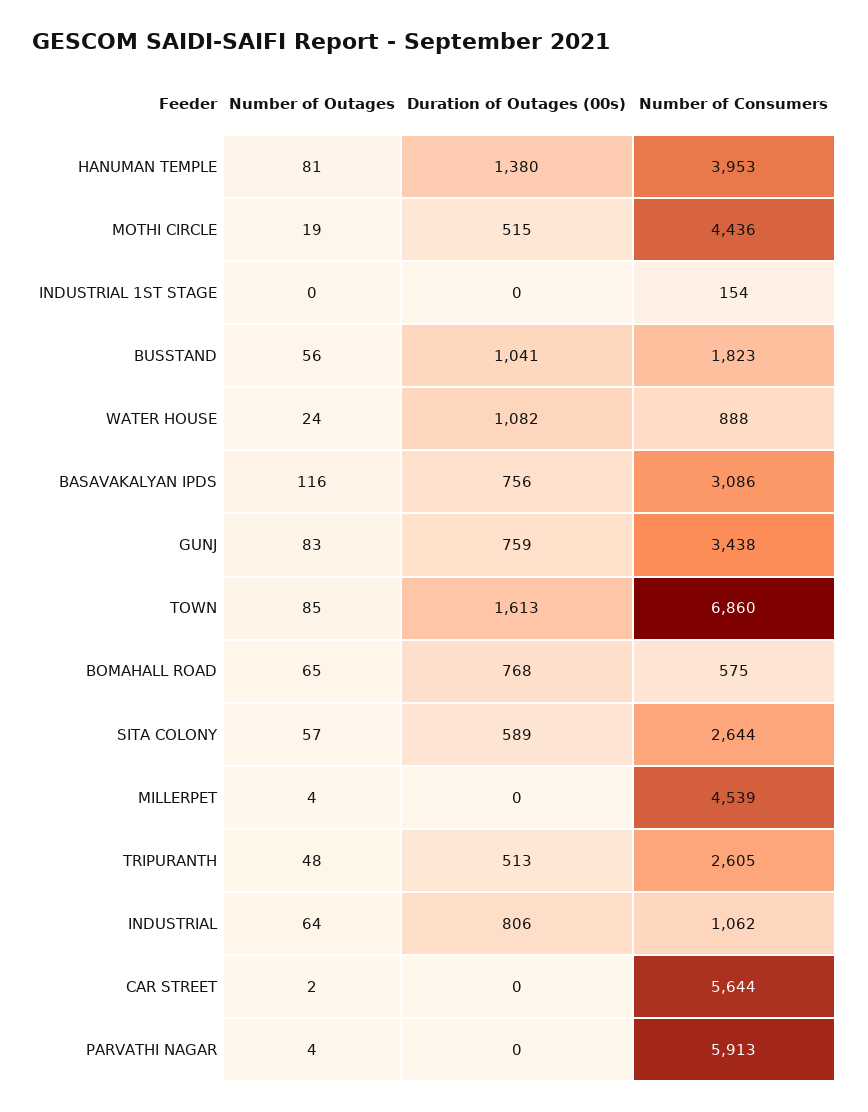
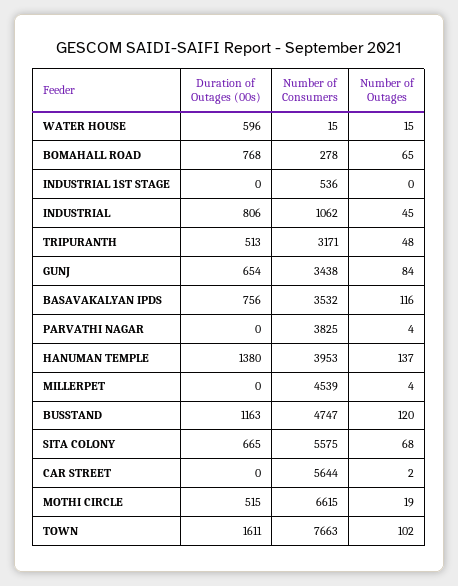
  {
    "Number of Outages": {
-     "HANUMAN TEMPLE": 81,
+     "HANUMAN TEMPLE": 137,
      "MOTHI CIRCLE": 19,
      "INDUSTRIAL 1ST STAGE": 0,
-     "BUSSTAND": 56,
+     "BUSSTAND": 120,
-     "WATER HOUSE": 24,
+     "WATER HOUSE": 15,
      "BASAVAKALYAN IPDS": 116,
-     "GUNJ": 83,
+     "GUNJ": 84,
-     "TOWN": 85,
+     "TOWN": 102,
      "BOMAHALL ROAD": 65,
-     "SITA COLONY": 57,
+     "SITA COLONY": 68,
      "MILLERPET": 4,
      "TRIPURANTH": 48,
-     "INDUSTRIAL": 64,
+     "INDUSTRIAL": 45,
      "CAR STREET": 2,
      "PARVATHI NAGAR": 4
    },
    "Duration of Outages (00s)": {
      "HANUMAN TEMPLE": 1380,
      "MOTHI CIRCLE": 515,
      "INDUSTRIAL 1ST STAGE": 0,
-     "BUSSTAND": 1041,
+     "BUSSTAND": 1163,
-     "WATER HOUSE": 1082,
+     "WATER HOUSE": 596,
      "BASAVAKALYAN IPDS": 756,
-     "GUNJ": 759,
+     "GUNJ": 654,
-     "TOWN": 1613,
+     "TOWN": 1611,
      "BOMAHALL ROAD": 768,
-     "SITA COLONY": 589,
+     "SITA COLONY": 665,
      "MILLERPET": 0,
      "TRIPURANTH": 513,
      "INDUSTRIAL": 806,
      "CAR STREET": 0,
      "PARVATHI NAGAR": 0
    },
    "Number of Consumers": {
      "HANUMAN TEMPLE": 3953,
-     "MOTHI CIRCLE": 4436,
+     "MOTHI CIRCLE": 6615,
-     "INDUSTRIAL 1ST STAGE": 154,
+     "INDUSTRIAL 1ST STAGE": 536,
-     "BUSSTAND": 1823,
+     "BUSSTAND": 4747,
-     "WATER HOUSE": 888,
+     "WATER HOUSE": 15,
-     "BASAVAKALYAN IPDS": 3086,
+     "BASAVAKALYAN IPDS": 3532,
      "GUNJ": 3438,
-     "TOWN": 6860,
+     "TOWN": 7663,
-     "BOMAHALL ROAD": 575,
+     "BOMAHALL ROAD": 278,
-     "SITA COLONY": 2644,
+     "SITA COLONY": 5575,
      "MILLERPET": 4539,
-     "TRIPURANTH": 2605,
+     "TRIPURANTH": 3171,
      "INDUSTRIAL": 1062,
      "CAR STREET": 5644,
-     "PARVATHI NAGAR": 5913
+     "PARVATHI NAGAR": 3825
    }
  }

